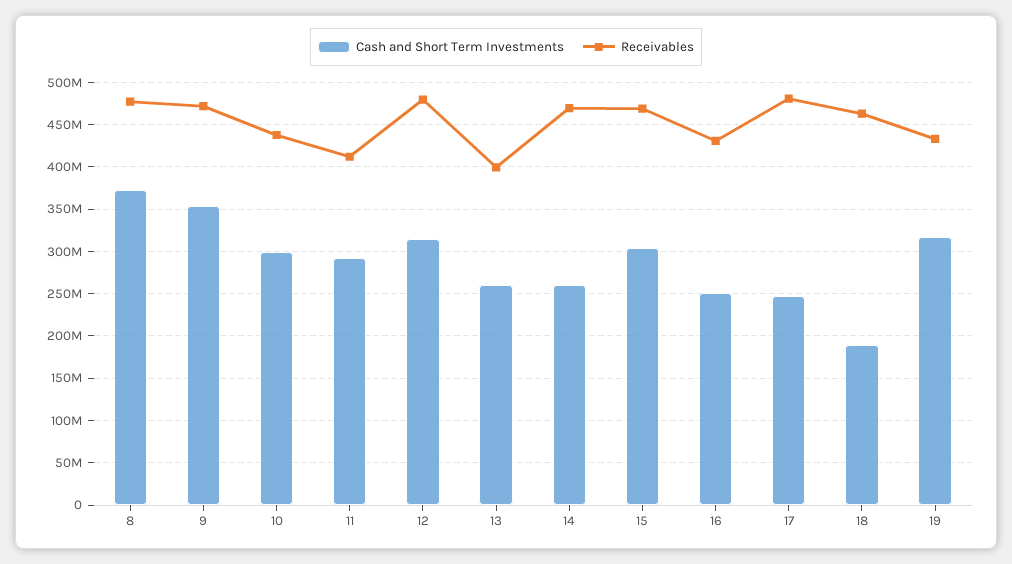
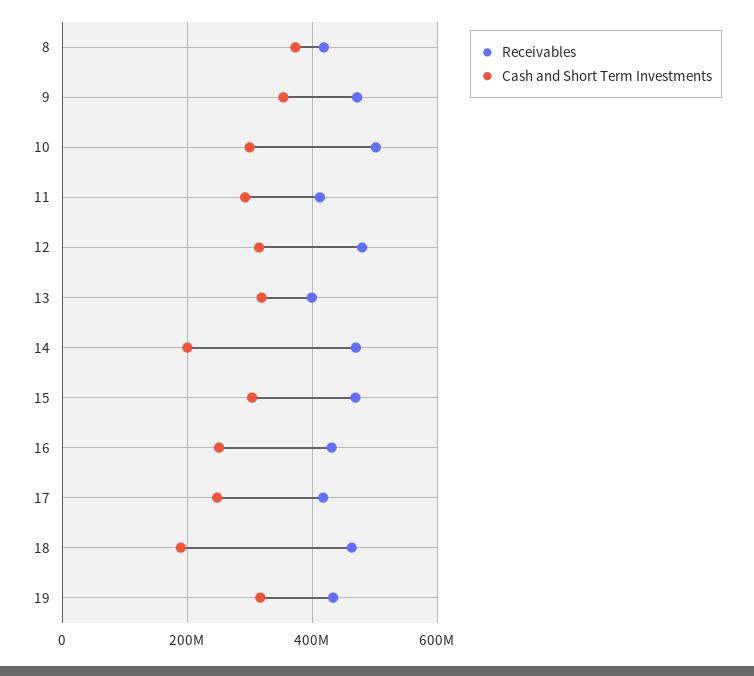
  {
    "Cash and Short Term Investments": {
      "8": 370000000,
      "9": 350000000,
      "10": 300000000,
      "11": 290000000,
      "12": 310000000,
-     "13": 260000000,
+     "13": 320000000,
-     "14": 260000000,
+     "14": 200000000,
      "15": 300000000,
      "16": 250000000,
      "17": 250000000,
      "18": 190000000,
      "19": 320000000
    },
    "Receivables": {
-     "8": 480000000,
+     "8": 420000000,
      "9": 470000000,
-     "10": 440000000,
+     "10": 500000000,
      "11": 410000000,
      "12": 480000000,
      "13": 400000000,
      "14": 470000000,
      "15": 470000000,
      "16": 430000000,
-     "17": 480000000,
+     "17": 420000000,
      "18": 460000000,
      "19": 430000000
    }
  }

